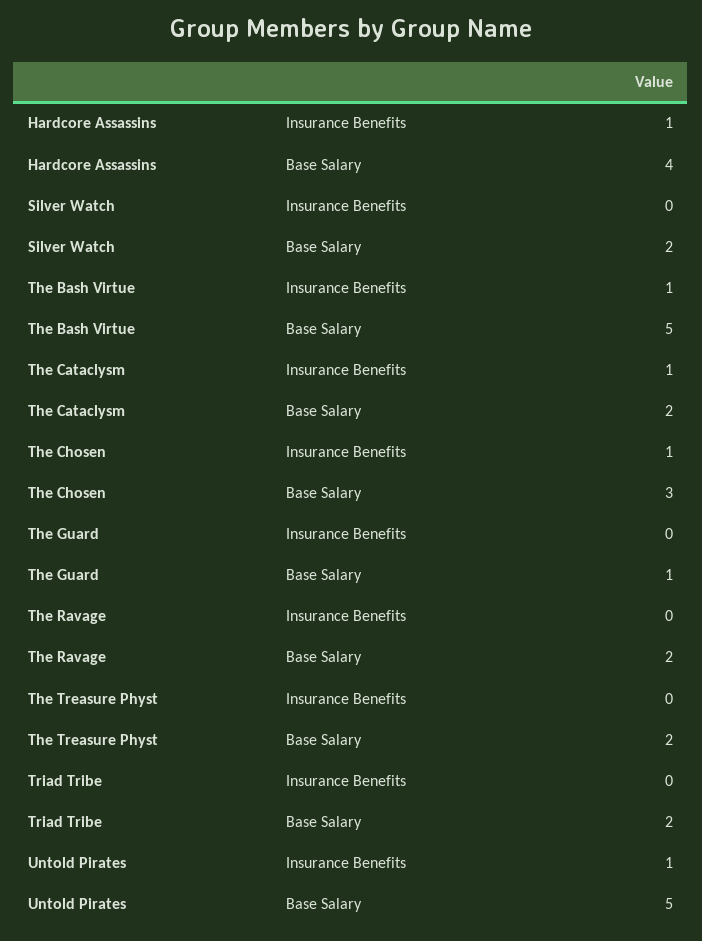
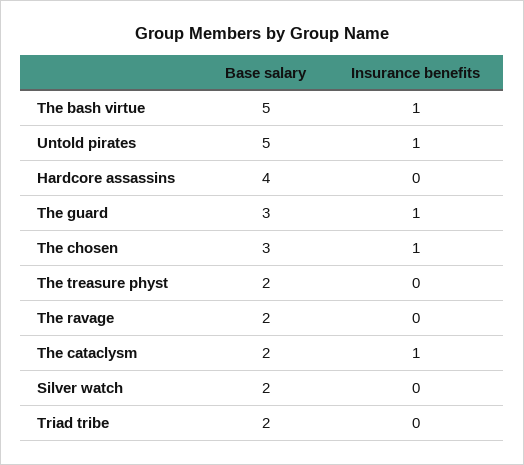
  {
    "Hardcore Assassins": {
-     "Insurance Benefits": 1,
+     "Insurance Benefits": 0,
      "Base Salary": 4
    },
    "Silver Watch": {
      "Insurance Benefits": 0,
      "Base Salary": 2
    },
    "The Bash Virtue": {
      "Insurance Benefits": 1,
      "Base Salary": 5
    },
    "The Cataclysm": {
      "Insurance Benefits": 1,
      "Base Salary": 2
    },
    "The Chosen": {
      "Insurance Benefits": 1,
      "Base Salary": 3
    },
    "The Guard": {
-     "Insurance Benefits": 0,
+     "Insurance Benefits": 1,
-     "Base Salary": 1
+     "Base Salary": 3
    },
    "The Ravage": {
      "Insurance Benefits": 0,
      "Base Salary": 2
    },
    "The Treasure Physt": {
      "Insurance Benefits": 0,
      "Base Salary": 2
    },
    "Triad Tribe": {
      "Insurance Benefits": 0,
      "Base Salary": 2
    },
    "Untold Pirates": {
      "Insurance Benefits": 1,
      "Base Salary": 5
    }
  }

